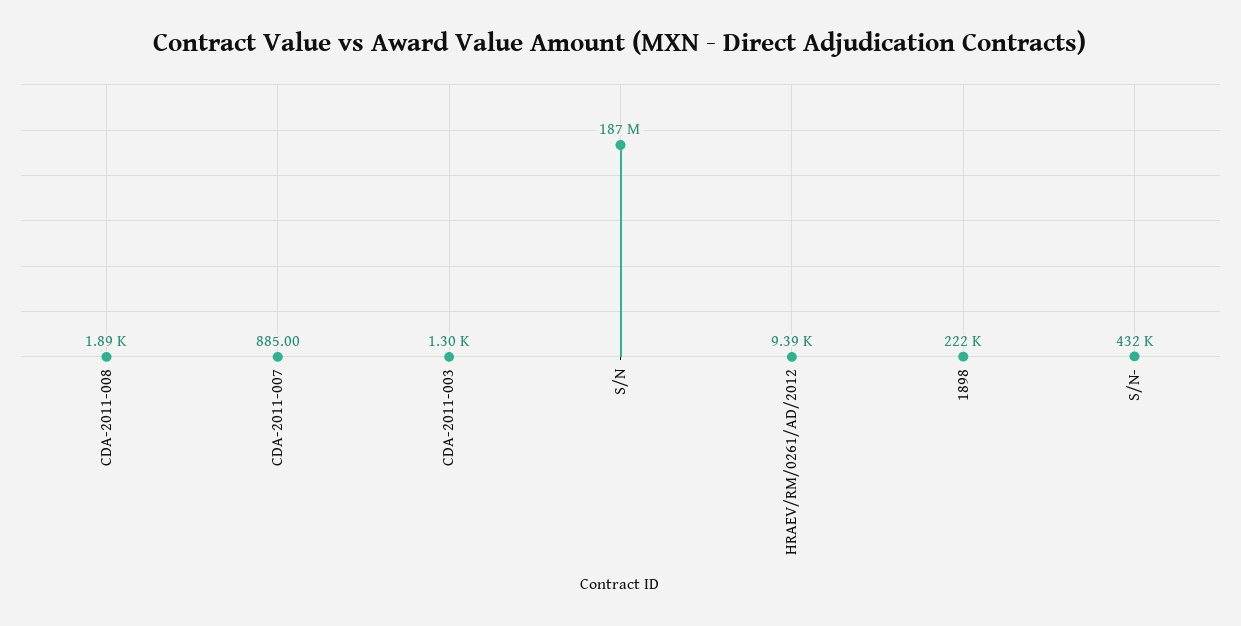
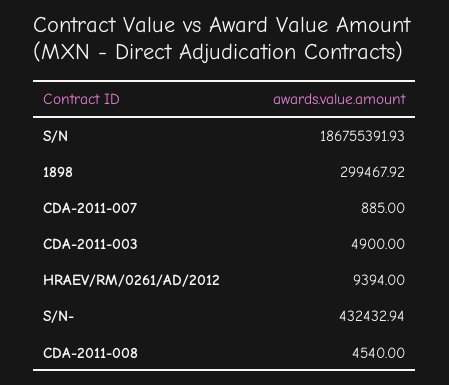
  {
-   "CDA-2011-008": 1890,
+   "CDA-2011-008": 4540,
    "CDA-2011-007": 885,
-   "CDA-2011-003": 1300,
+   "CDA-2011-003": 4900,
    "S/N": 186755391.93,
    "HRAEV/RM/0261/AD/2012": 9394,
-   "1898": 222000,
+   "1898": 299467.92,
    "S/N-": 432432.94
  }

